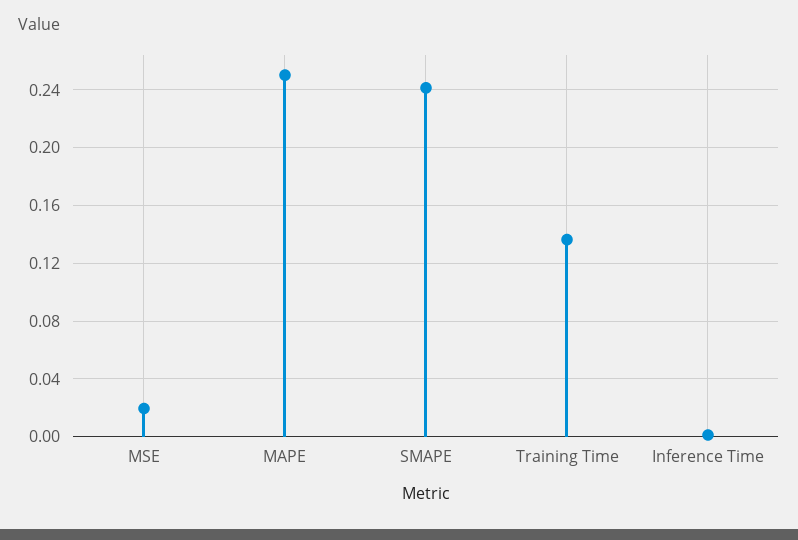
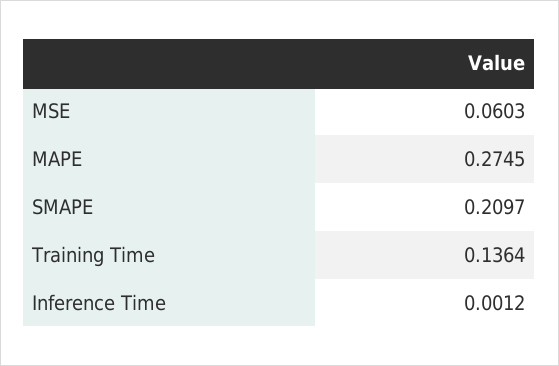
  {
-   "MSE": 0.02,
+   "MSE": 0.0603,
-   "MAPE": 0.25,
+   "MAPE": 0.2745,
-   "SMAPE": 0.24,
+   "SMAPE": 0.2097,
    "Training Time": 0.1364,
    "Inference Time": 0.0012
  }

